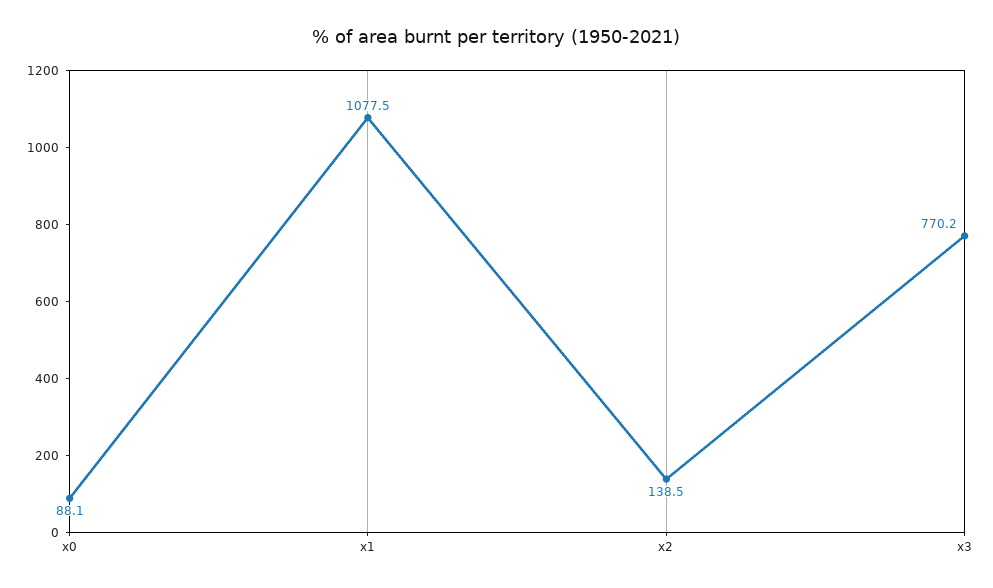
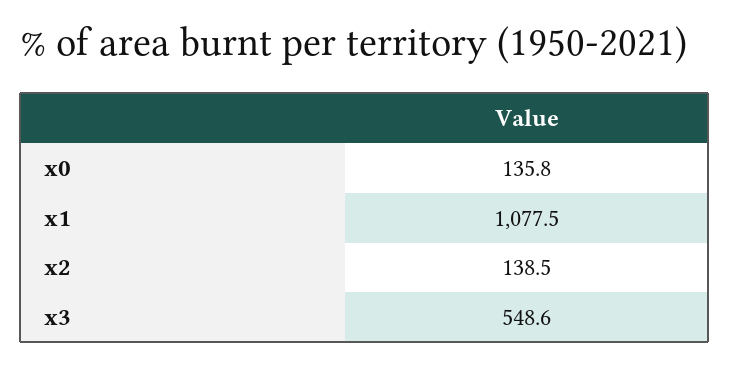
  {
-   "x0": 88.1,
+   "x0": 135.8,
    "x1": 1077.5,
    "x2": 138.5,
-   "x3": 770.2
+   "x3": 548.6
  }

